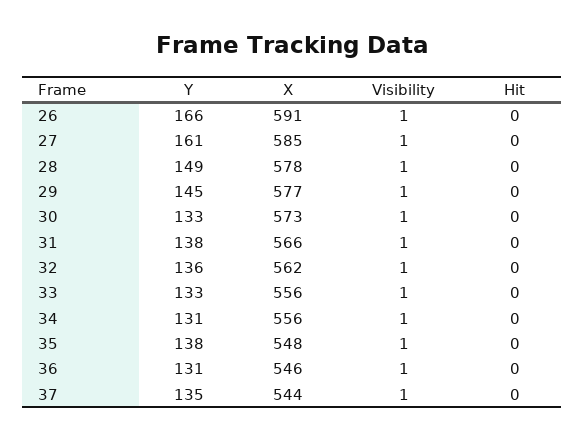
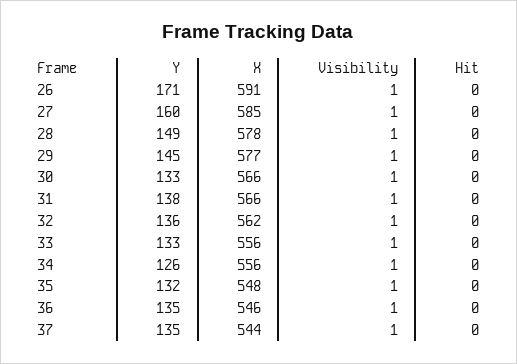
  {
    "Y": {
-     "26": 166,
+     "26": 171,
-     "27": 161,
+     "27": 160,
      "28": 149,
      "29": 145,
      "30": 133,
      "31": 138,
      "32": 136,
      "33": 133,
-     "34": 131,
+     "34": 126,
-     "35": 138,
+     "35": 132,
-     "36": 131,
+     "36": 135,
      "37": 135
    },
    "X": {
      "26": 591,
      "27": 585,
      "28": 578,
      "29": 577,
-     "30": 573,
+     "30": 566,
      "31": 566,
      "32": 562,
      "33": 556,
      "34": 556,
      "35": 548,
      "36": 546,
      "37": 544
    },
    "Visibility": {
      "26": 1,
      "27": 1,
      "28": 1,
      "29": 1,
      "30": 1,
      "31": 1,
      "32": 1,
      "33": 1,
      "34": 1,
      "35": 1,
      "36": 1,
      "37": 1
    },
    "Hit": {
      "26": 0,
      "27": 0,
      "28": 0,
      "29": 0,
      "30": 0,
      "31": 0,
      "32": 0,
      "33": 0,
      "34": 0,
      "35": 0,
      "36": 0,
      "37": 0
    }
  }

